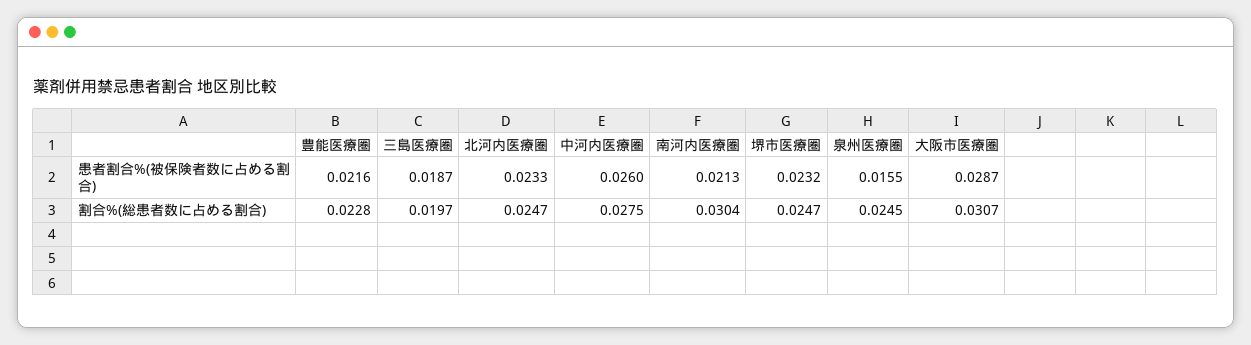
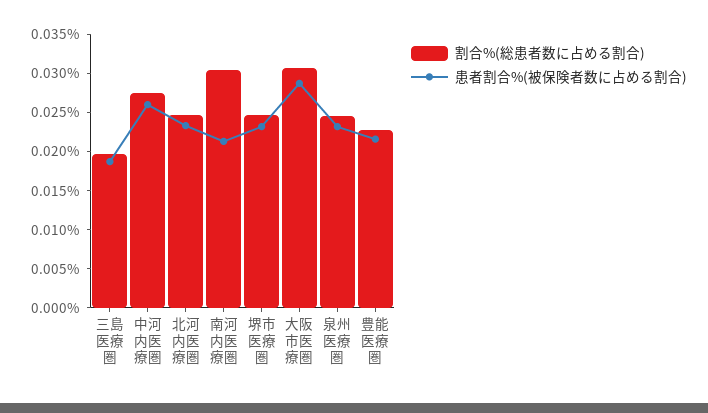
  {
    "患者割合%(被保険者数に占める割合)": {
      "豊能医療圏": 0.0216,
      "三島医療圏": 0.0187,
      "北河内医療圏": 0.0233,
      "中河内医療圏": 0.026,
      "南河内医療圏": 0.0213,
      "堺市医療圏": 0.0232,
-     "泉州医療圏": 0.0155,
+     "泉州医療圏": 0.0225,
      "大阪市医療圏": 0.0287
    },
    "割合%(総患者数に占める割合)": {
      "豊能医療圏": 0.0228,
      "三島医療圏": 0.0197,
      "北河内医療圏": 0.0247,
      "中河内医療圏": 0.0275,
      "南河内医療圏": 0.0304,
      "堺市医療圏": 0.0247,
      "泉州医療圏": 0.0245,
      "大阪市医療圏": 0.0307
    }
  }

